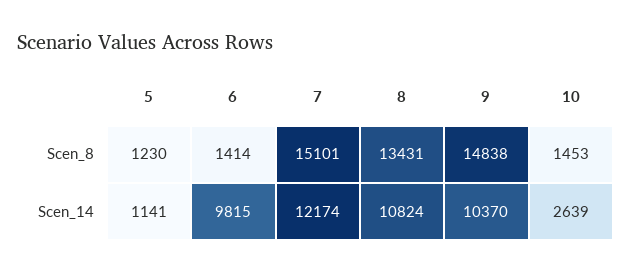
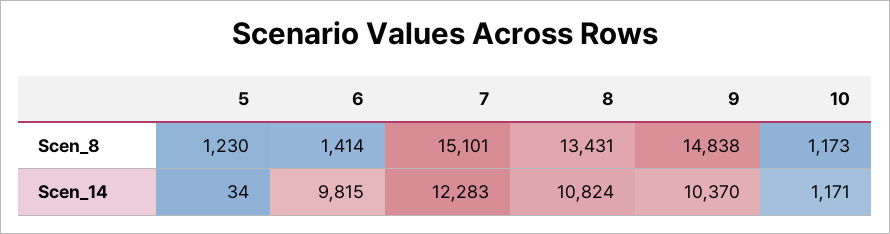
  {
    "5": {
      "Scen_8": 1230,
-     "Scen_14": 1141
+     "Scen_14": 34
    },
    "6": {
      "Scen_8": 1414,
      "Scen_14": 9815
    },
    "7": {
      "Scen_8": 15101,
-     "Scen_14": 12174
+     "Scen_14": 12283
    },
    "8": {
      "Scen_8": 13431,
      "Scen_14": 10824
    },
    "9": {
      "Scen_8": 14838,
      "Scen_14": 10370
    },
    "10": {
-     "Scen_8": 1453,
+     "Scen_8": 1173,
-     "Scen_14": 2639
+     "Scen_14": 1171
    }
  }

